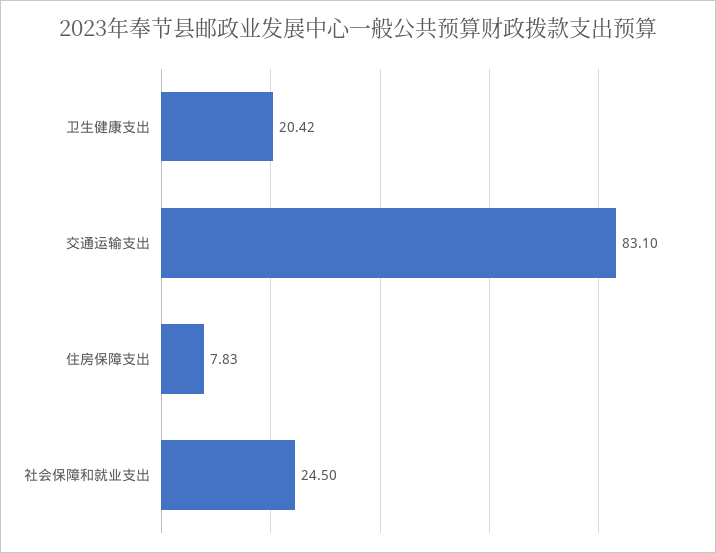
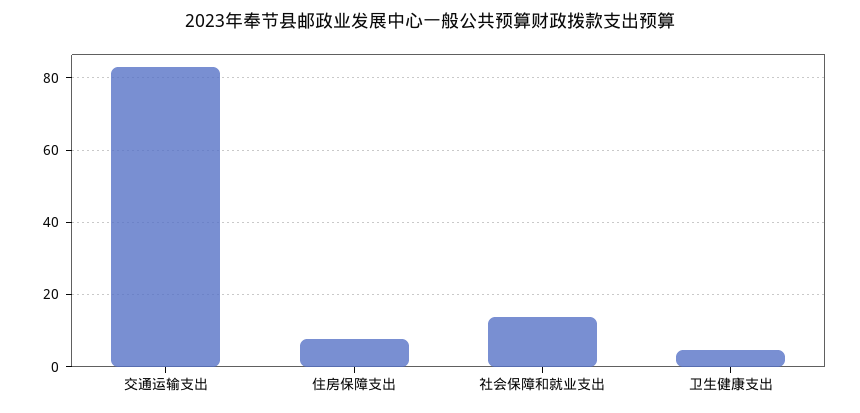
  {
-   "卫生健康支出": 20.42,
+   "卫生健康支出": 4,
    "交通运输支出": 83.1,
    "住房保障支出": 7.83,
-   "社会保障和就业支出": 24.5
+   "社会保障和就业支出": 14
  }

